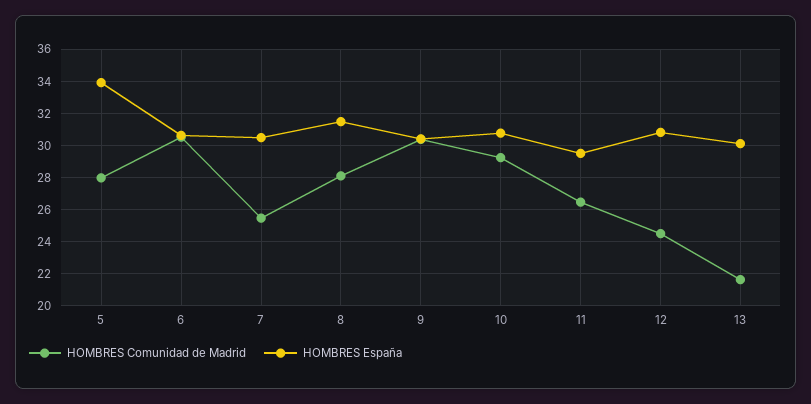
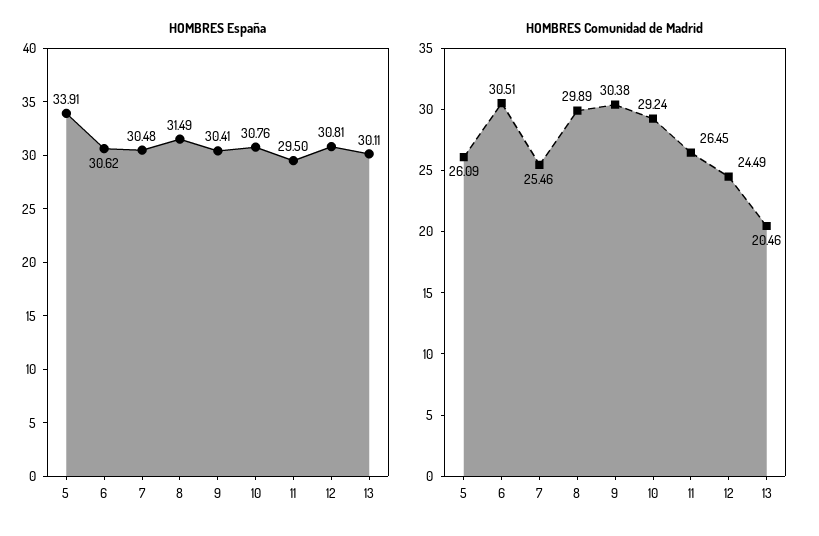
  {
    "HOMBRES Comunidad de Madrid": {
-     "5": 28,
+     "5": 26.09,
      "6": 30.51,
      "7": 25.46,
-     "8": 28,
+     "8": 29.89,
      "9": 30.38,
      "10": 29.24,
      "11": 26.45,
      "12": 24.49,
-     "13": 21.5
+     "13": 20.46
    },
    "HOMBRES España": {
      "5": 33.91,
      "6": 30.62,
      "7": 30.48,
      "8": 31.49,
      "9": 30.41,
      "10": 30.76,
      "11": 29.5,
      "12": 30.81,
      "13": 30.11
    }
  }

